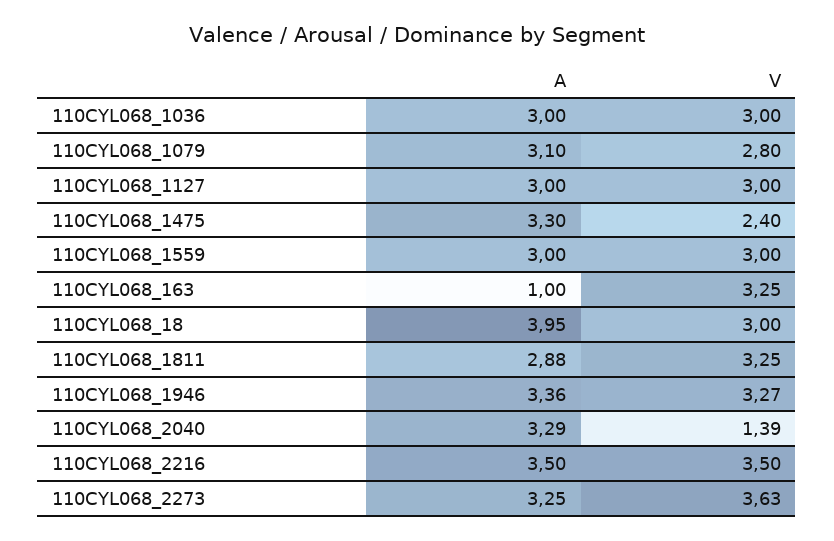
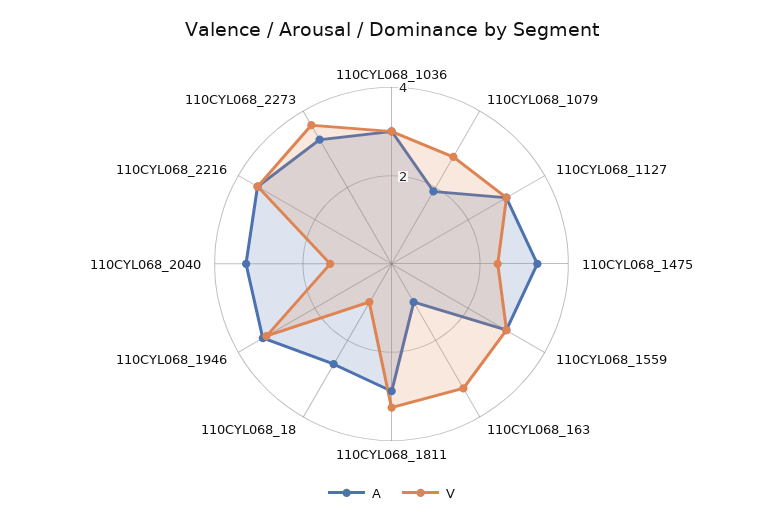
  {
    "A": {
      "110CYL068_1036": 3,
-     "110CYL068_1079": 3.1,
+     "110CYL068_1079": 2,
      "110CYL068_1127": 3,
      "110CYL068_1475": 3.3,
      "110CYL068_1559": 3,
      "110CYL068_163": 1,
-     "110CYL068_18": 3.95,
+     "110CYL068_18": 2.5,
      "110CYL068_1811": 2.88,
      "110CYL068_1946": 3.36,
      "110CYL068_2040": 3.29,
      "110CYL068_2216": 3.5,
      "110CYL068_2273": 3.25
    },
    "V": {
      "110CYL068_1036": 3,
      "110CYL068_1079": 2.8,
      "110CYL068_1127": 3,
      "110CYL068_1475": 2.4,
      "110CYL068_1559": 3,
      "110CYL068_163": 3.25,
-     "110CYL068_18": 3,
+     "110CYL068_18": 1,
      "110CYL068_1811": 3.25,
      "110CYL068_1946": 3.27,
      "110CYL068_2040": 1.39,
      "110CYL068_2216": 3.5,
      "110CYL068_2273": 3.63
    }
  }

